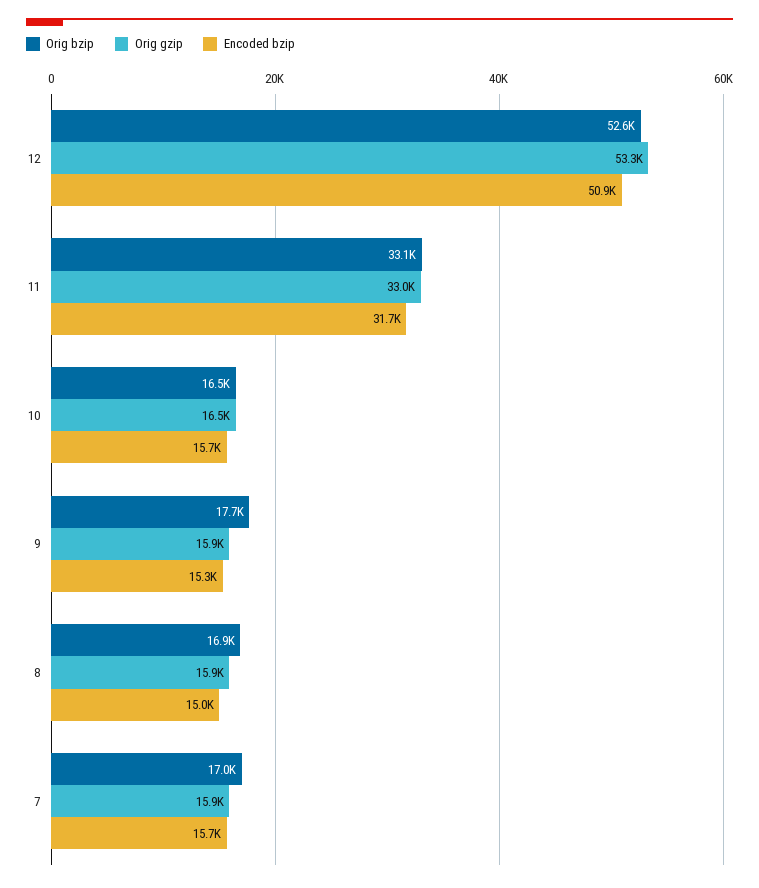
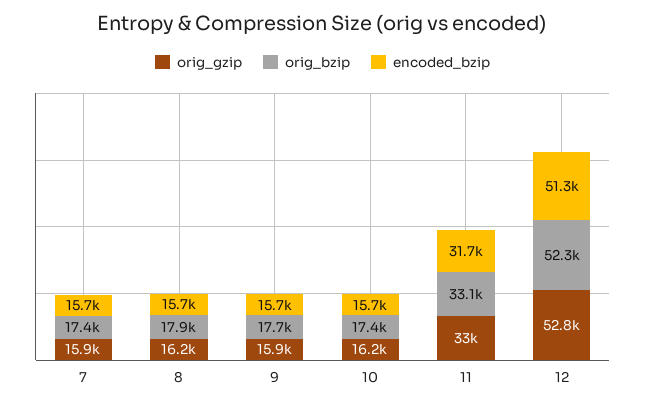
  {
    "Orig bzip": {
-     "12": 52600,
+     "12": 52300,
      "11": 33100,
-     "10": 16500,
+     "10": 17400,
      "9": 17700,
-     "8": 16900,
+     "8": 17900,
-     "7": 17000
+     "7": 17400
    },
    "Orig gzip": {
-     "12": 53300,
+     "12": 52800,
      "11": 33000,
-     "10": 16500,
+     "10": 16200,
      "9": 15900,
-     "8": 15900,
+     "8": 16200,
      "7": 15900
    },
    "Encoded bzip": {
-     "12": 50900,
+     "12": 51300,
      "11": 31700,
      "10": 15700,
-     "9": 15300,
+     "9": 15700,
-     "8": 15000,
+     "8": 15700,
      "7": 15700
    }
  }

